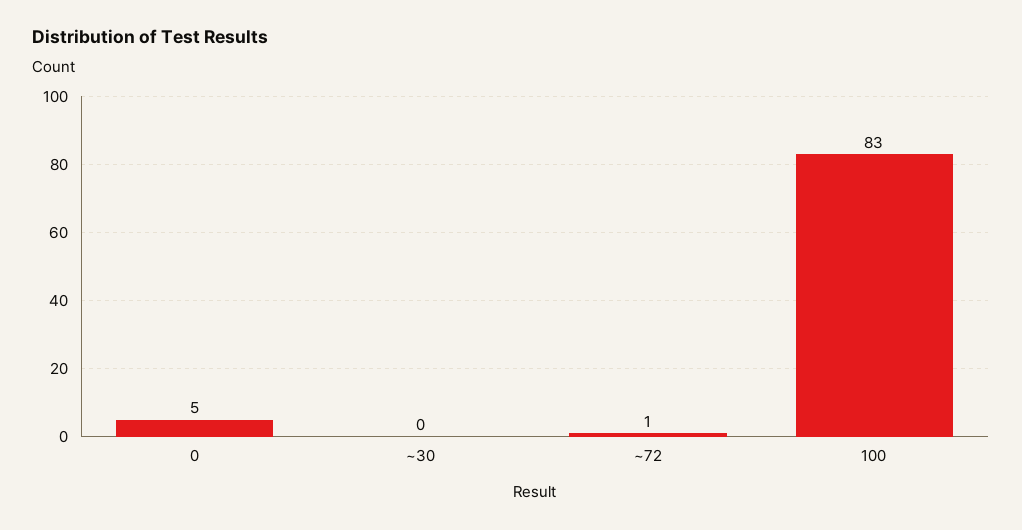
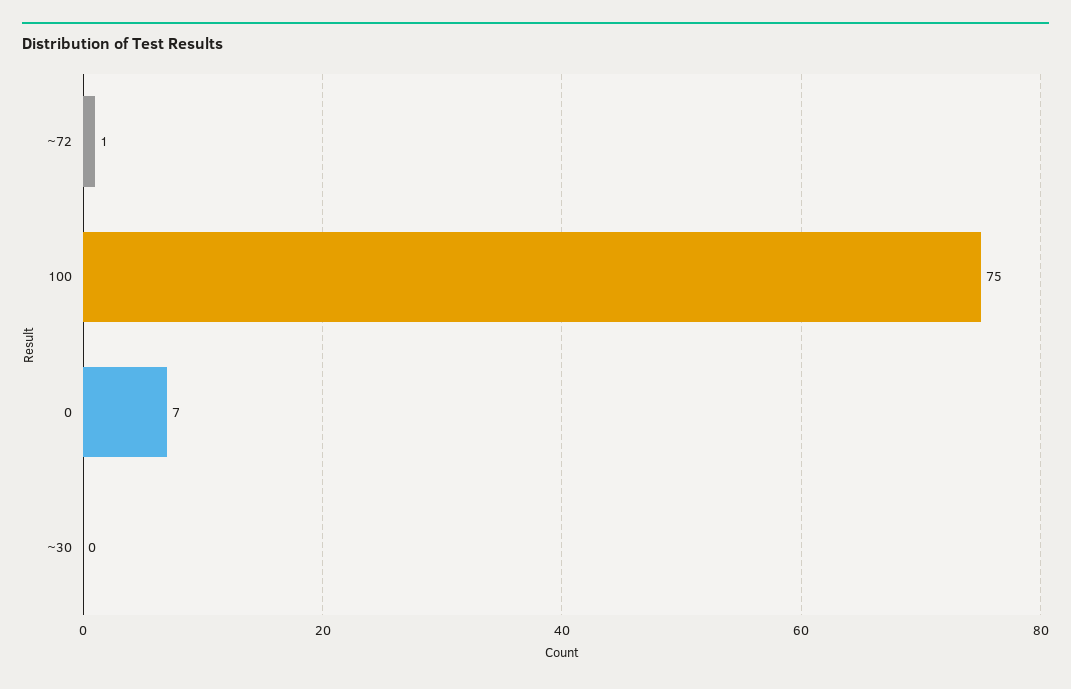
  {
-   "0": 5,
+   "0": 7,
    "~30": 0,
    "~72": 1,
-   "100": 83
+   "100": 75
  }

